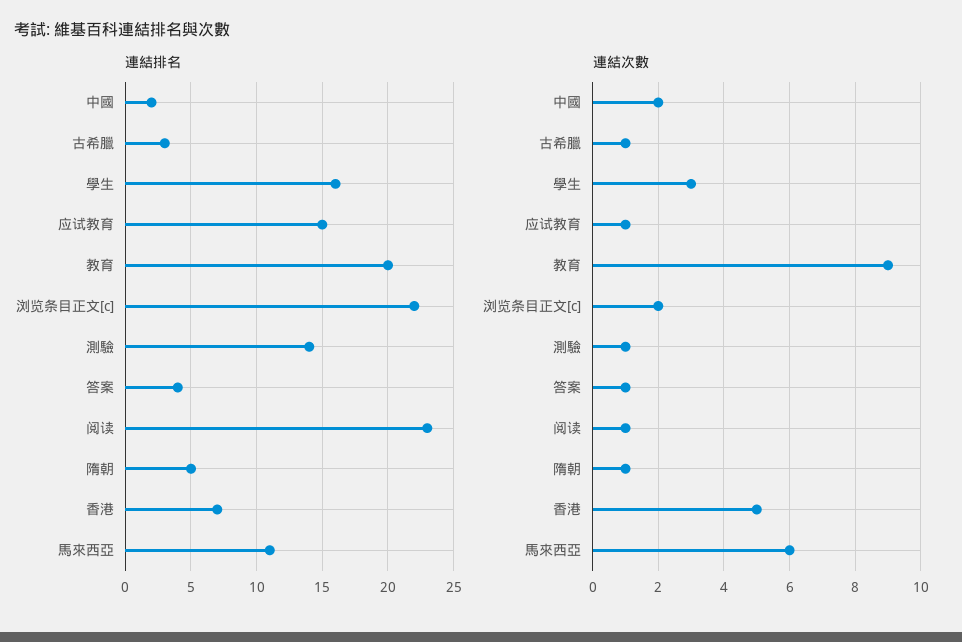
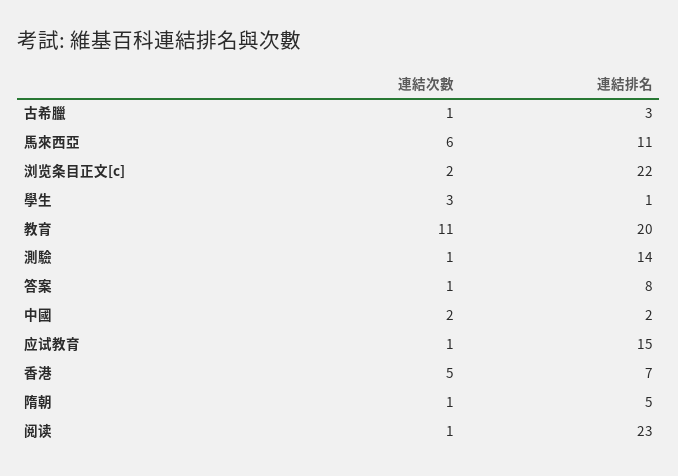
  {
    "連結排名": {
      "中國": 2,
      "古希臘": 3,
-     "學生": 16,
+     "學生": 1,
      "应试教育": 15,
      "教育": 20,
      "浏览条目正文[c]": 22,
      "測驗": 14,
-     "答案": 4,
+     "答案": 8,
      "阅读": 23,
      "隋朝": 5,
      "香港": 7,
      "馬來西亞": 11
    },
    "連結次數": {
      "中國": 2,
      "古希臘": 1,
      "學生": 3,
      "应试教育": 1,
-     "教育": 9,
+     "教育": 11,
      "浏览条目正文[c]": 2,
      "測驗": 1,
      "答案": 1,
      "阅读": 1,
      "隋朝": 1,
      "香港": 5,
      "馬來西亞": 6
    }
  }

